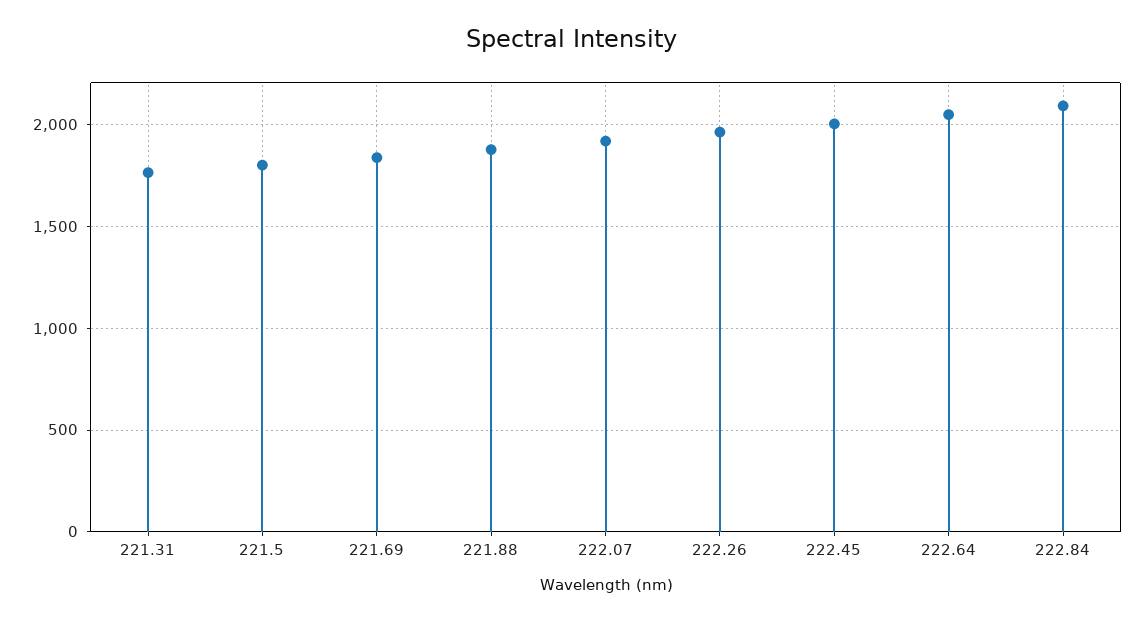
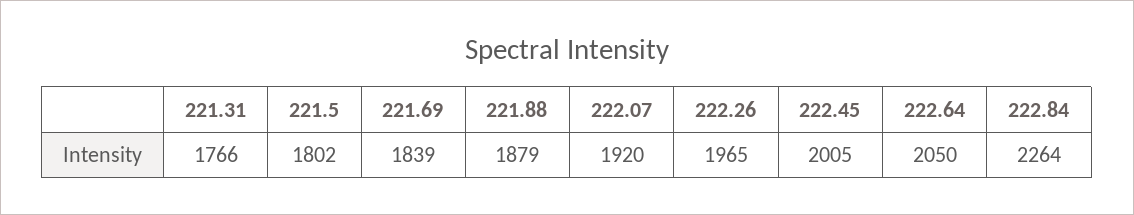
  {
    "221.31": 1766,
    "221.5": 1802,
    "221.69": 1839,
    "221.88": 1879,
    "222.07": 1920,
    "222.26": 1965,
    "222.45": 2005,
    "222.64": 2050,
-   "222.84": 2100
+   "222.84": 2264
  }

